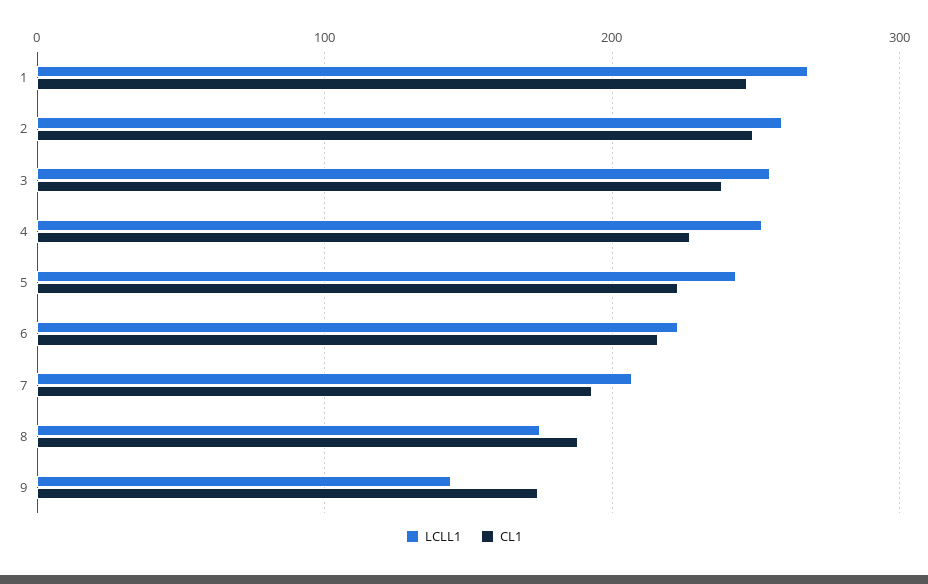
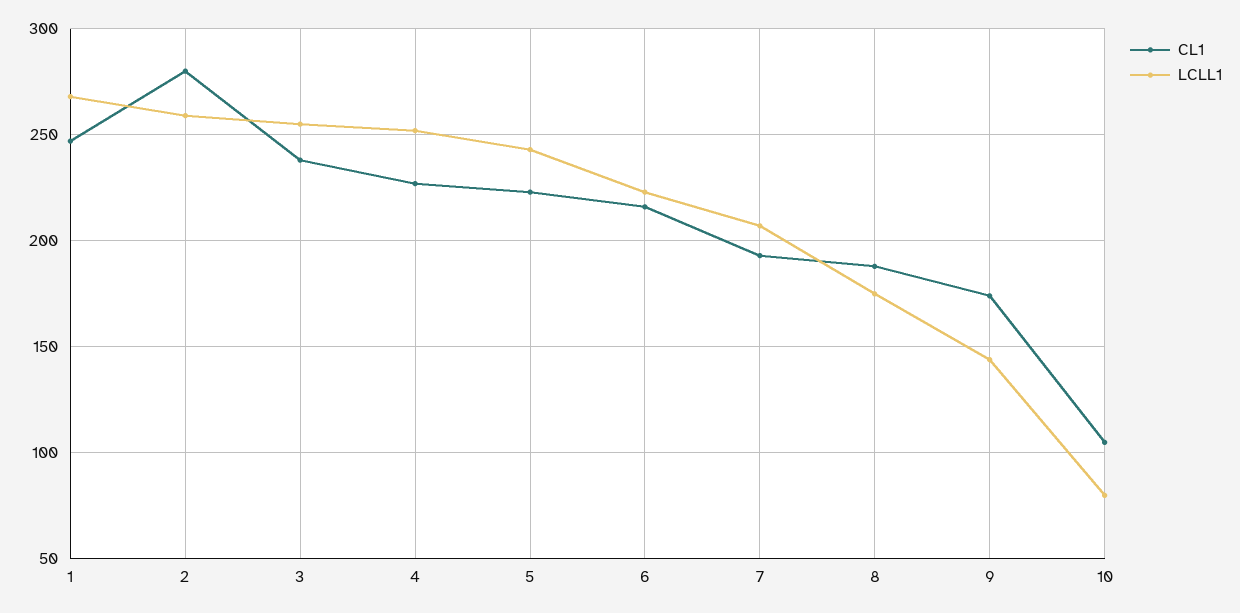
  {
    "LCLL1": {
      "1": 270,
      "2": 260,
      "3": 255,
      "4": 250,
      "5": 245,
      "6": 225,
      "7": 205,
      "8": 175,
-     "9": 145
+     "9": 145,
+     "10": 80
    },
    "CL1": {
      "1": 245,
-     "2": 250,
+     "2": 280,
      "3": 240,
      "4": 225,
      "5": 225,
      "6": 215,
      "7": 195,
      "8": 190,
-     "9": 175
+     "9": 175,
+     "10": 105
    }
  }

